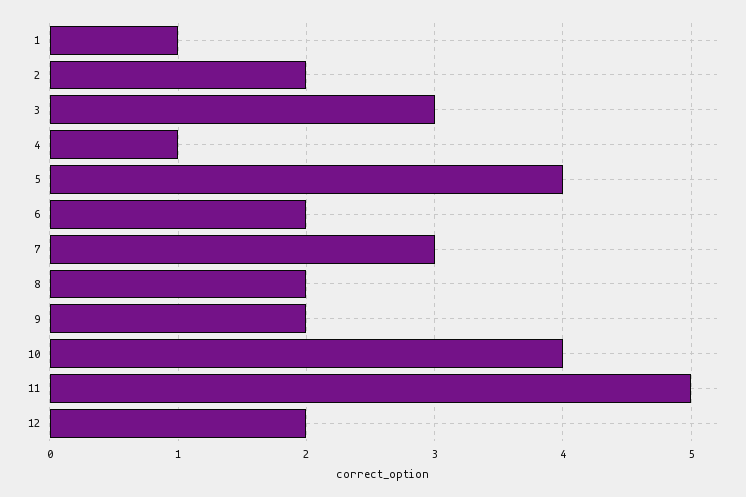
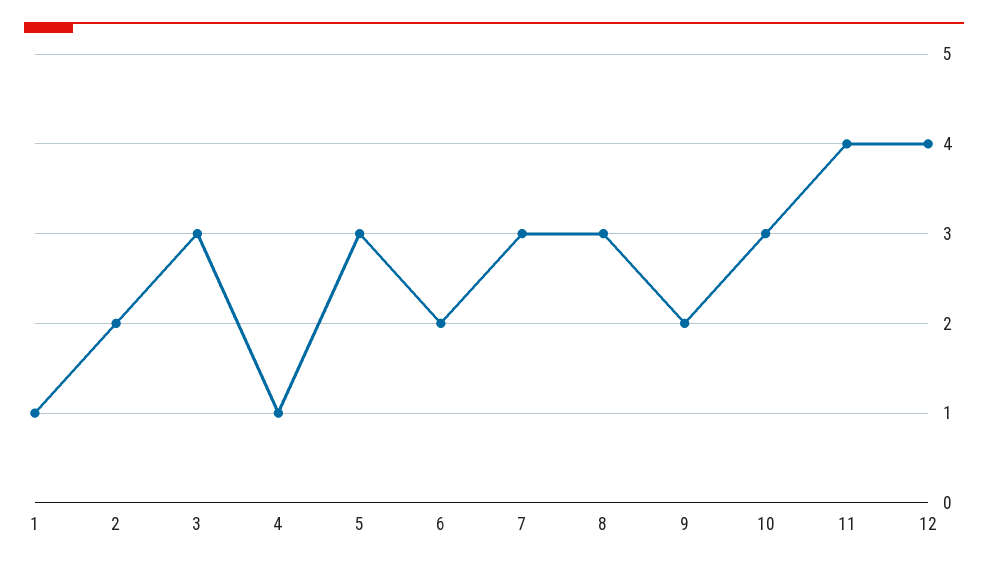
  {
    "1": 1,
    "2": 2,
    "3": 3,
    "4": 1,
-   "5": 4,
+   "5": 3,
    "6": 2,
    "7": 3,
-   "8": 2,
+   "8": 3,
    "9": 2,
-   "10": 4,
+   "10": 3,
-   "11": 5,
+   "11": 4,
-   "12": 2
+   "12": 4
  }

